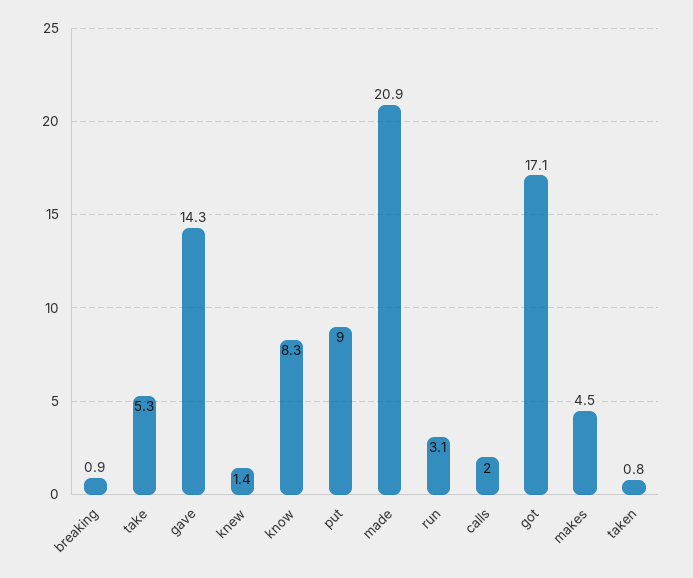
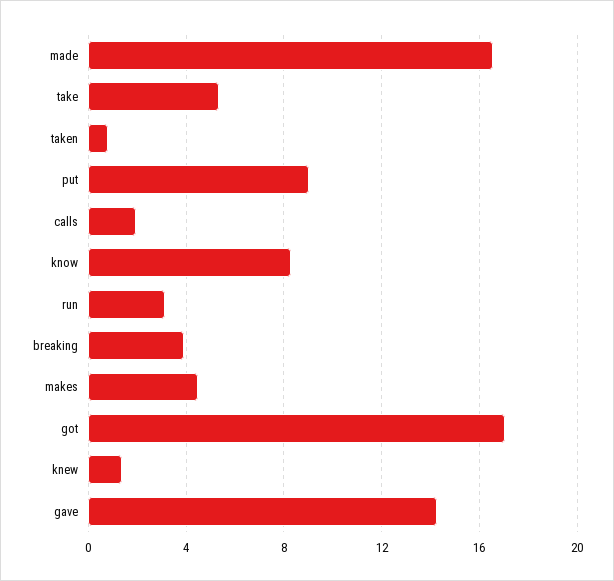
  {
-   "breaking": 0.9,
+   "breaking": 4,
    "take": 5.3,
    "gave": 14.3,
    "knew": 1.4,
    "know": 8.3,
    "put": 9,
-   "made": 20.9,
+   "made": 16.5,
    "run": 3.1,
    "calls": 2,
    "got": 17.1,
    "makes": 4.5,
    "taken": 0.8
  }

